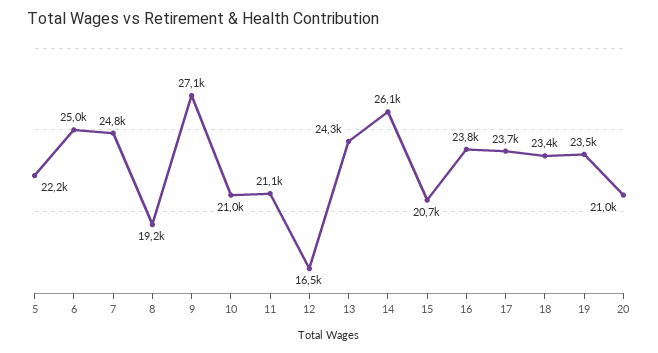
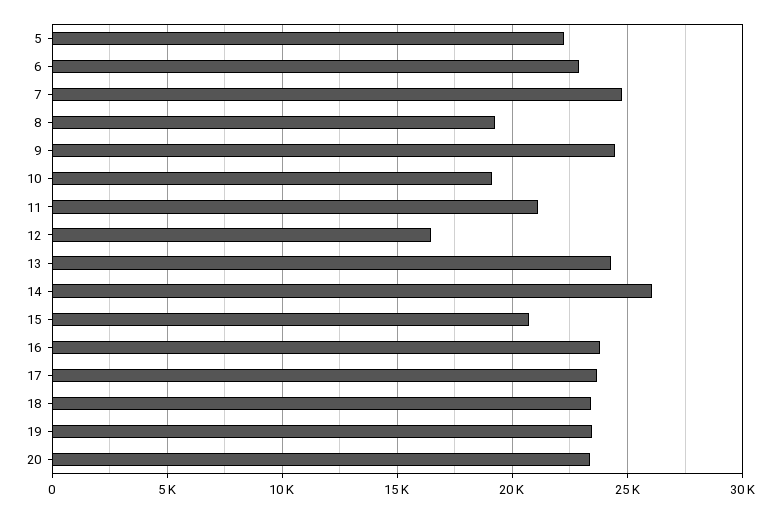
  {
    "5": 22200,
-   "6": 25000,
+   "6": 23000,
    "7": 24800,
    "8": 19200,
-   "9": 27100,
+   "9": 24500,
-   "10": 21000,
+   "10": 19000,
    "11": 21100,
    "12": 16500,
    "13": 24300,
    "14": 26100,
    "15": 20700,
    "16": 23800,
    "17": 23700,
    "18": 23400,
    "19": 23500,
-   "20": 21000
+   "20": 23500
  }

